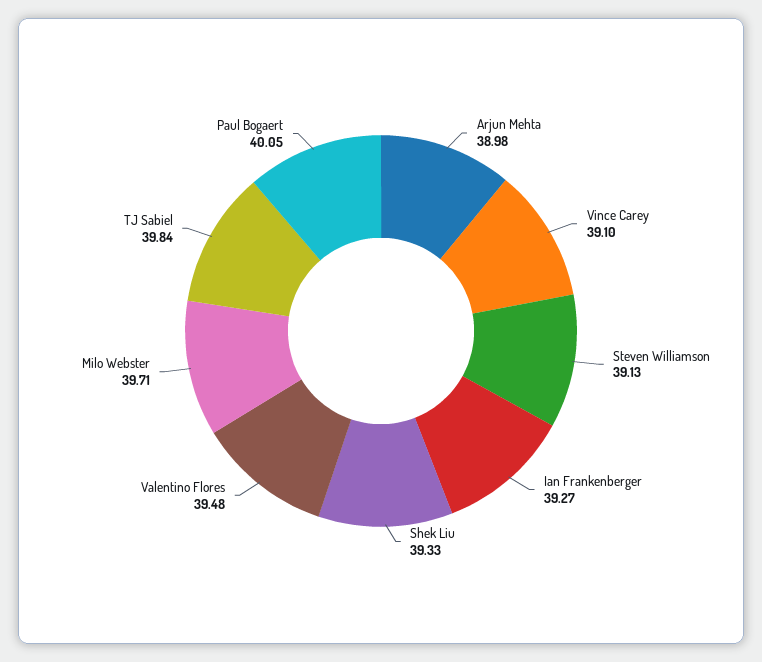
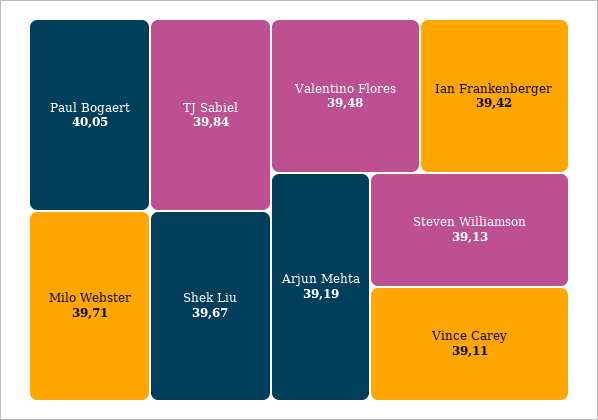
  {
-   "Arjun Mehta": 38.98,
+   "Arjun Mehta": 39.19,
-   "Vince Carey": 39.1,
+   "Vince Carey": 39.11,
    "Steven Williamson": 39.13,
-   "Ian Frankenberger": 39.27,
+   "Ian Frankenberger": 39.42,
-   "Shek Liu": 39.33,
+   "Shek Liu": 39.67,
    "Valentino Flores": 39.48,
    "Milo Webster": 39.71,
    "TJ Sabiel": 39.84,
    "Paul Bogaert": 40.05
  }

